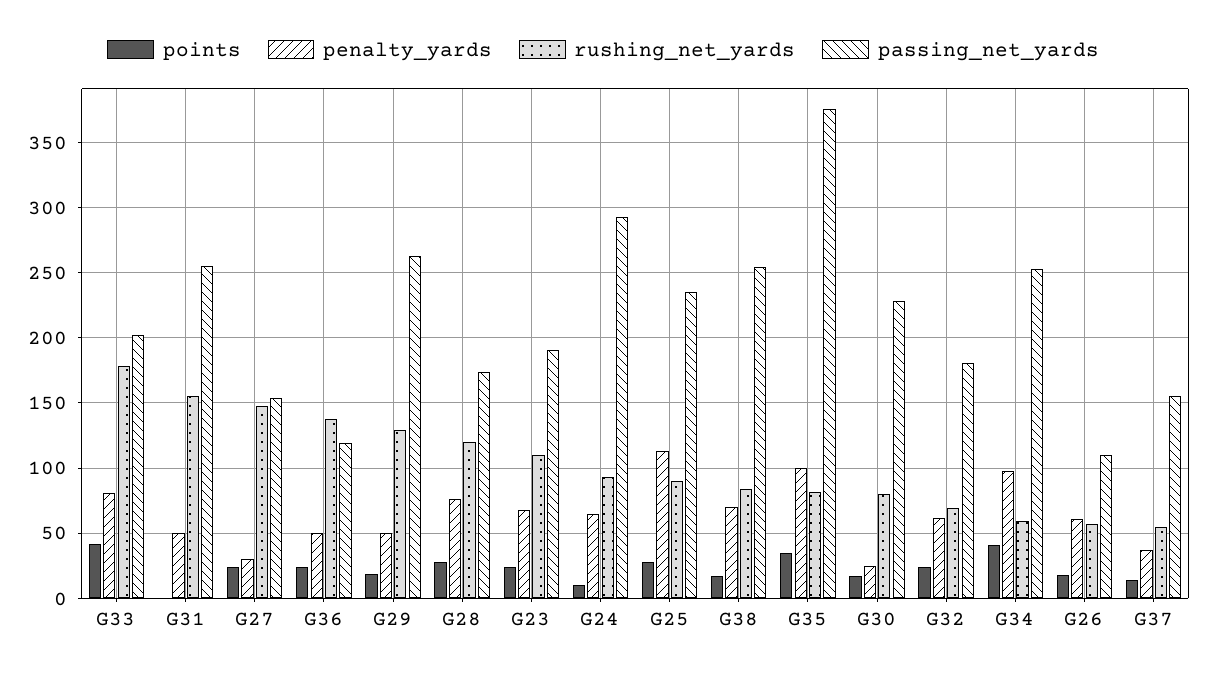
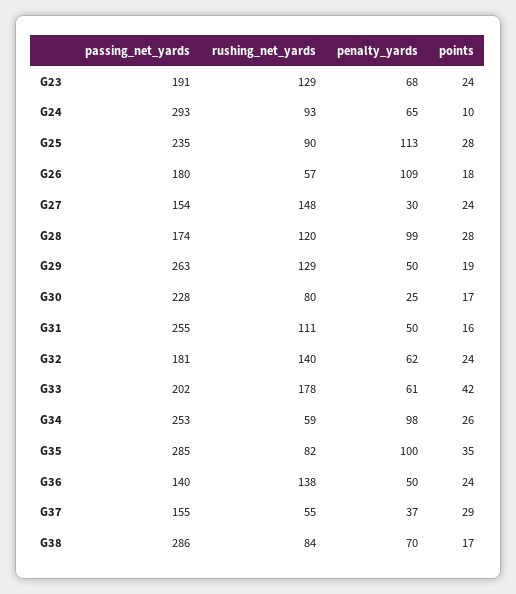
  {
    "points": {
      "G33": 42,
-     "G31": 0,
+     "G31": 16,
      "G27": 24,
      "G36": 24,
      "G29": 19,
      "G28": 28,
      "G23": 24,
      "G24": 10,
      "G25": 28,
      "G38": 17,
      "G35": 35,
      "G30": 17,
      "G32": 24,
-     "G34": 40,
+     "G34": 26,
      "G26": 18,
-     "G37": 15
+     "G37": 29
    },
    "penalty_yards": {
-     "G33": 80,
+     "G33": 61,
      "G31": 50,
      "G27": 30,
      "G36": 50,
      "G29": 50,
-     "G28": 75,
+     "G28": 99,
      "G23": 68,
      "G24": 65,
      "G25": 113,
      "G38": 70,
      "G35": 100,
      "G30": 25,
      "G32": 62,
      "G34": 98,
-     "G26": 60,
+     "G26": 109,
      "G37": 37
    },
    "rushing_net_yards": {
      "G33": 178,
-     "G31": 155,
+     "G31": 111,
      "G27": 148,
      "G36": 138,
      "G29": 129,
      "G28": 120,
-     "G23": 110,
+     "G23": 129,
      "G24": 93,
      "G25": 90,
      "G38": 84,
      "G35": 82,
      "G30": 80,
-     "G32": 70,
+     "G32": 140,
      "G34": 59,
      "G26": 57,
      "G37": 55
    },
    "passing_net_yards": {
      "G33": 202,
      "G31": 255,
      "G27": 154,
-     "G36": 120,
+     "G36": 140,
      "G29": 263,
      "G28": 174,
      "G23": 191,
      "G24": 293,
      "G25": 235,
-     "G38": 255,
+     "G38": 286,
-     "G35": 375,
+     "G35": 285,
      "G30": 228,
      "G32": 181,
      "G34": 253,
-     "G26": 110,
+     "G26": 180,
      "G37": 155
    }
  }

